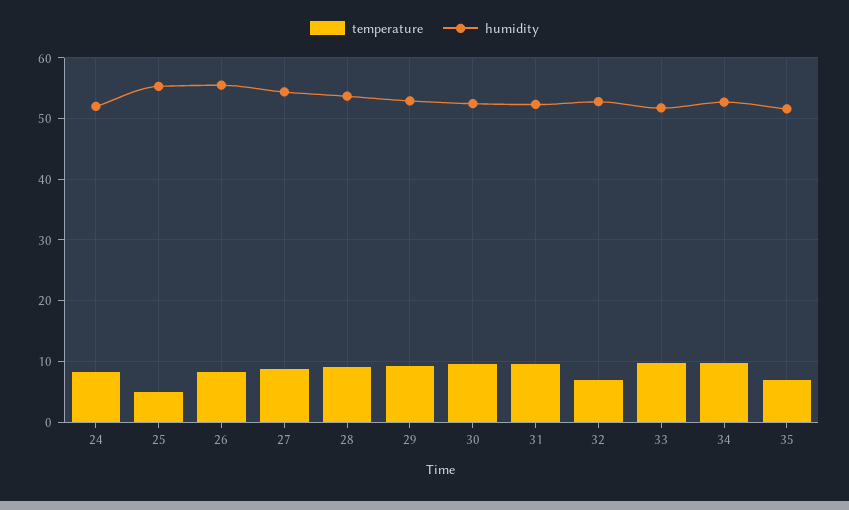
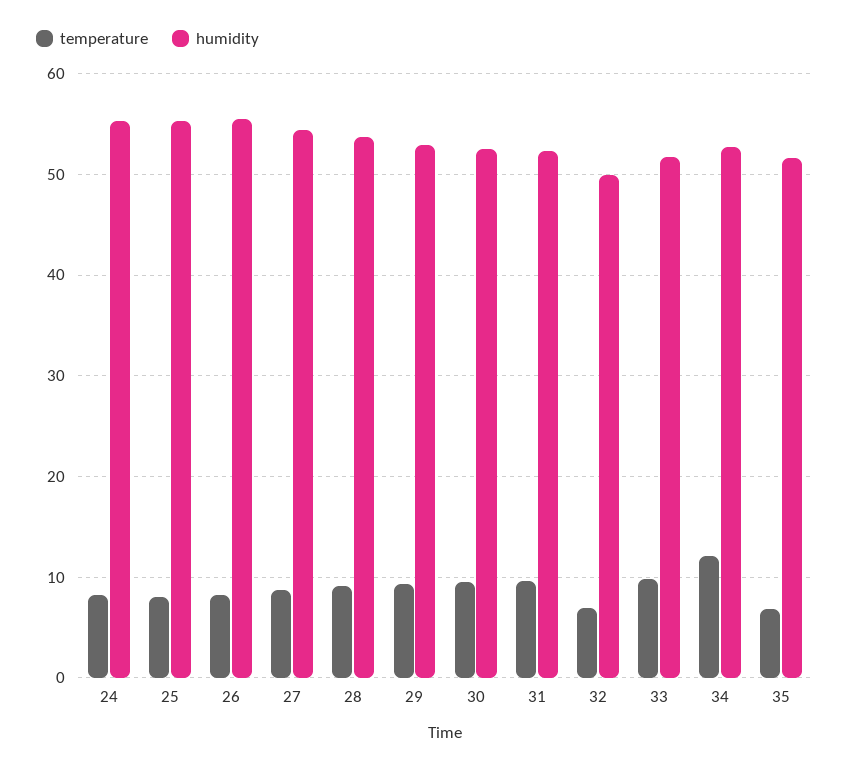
  {
    "temperature": {
      "24": 8,
-     "25": 5,
+     "25": 8,
      "26": 8,
      "27": 9,
      "28": 9,
      "29": 9,
      "30": 10,
      "31": 10,
      "32": 7,
      "33": 10,
-     "34": 10,
+     "34": 12,
      "35": 7
    },
    "humidity": {
-     "24": 52,
+     "24": 55,
      "25": 55,
      "26": 56,
      "27": 54,
      "28": 54,
      "29": 53,
      "30": 52,
      "31": 52,
-     "32": 53,
+     "32": 50,
      "33": 52,
      "34": 53,
      "35": 52
    }
  }

